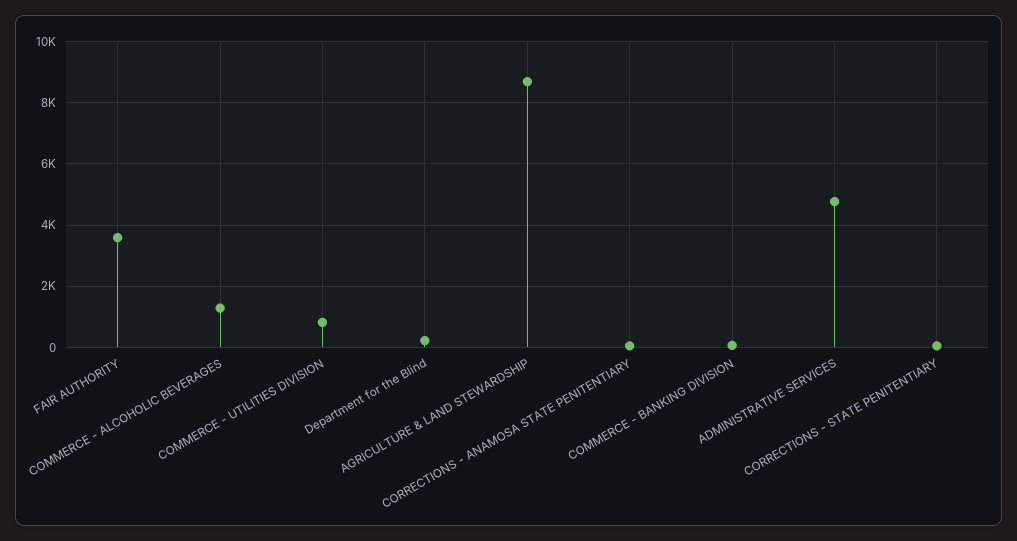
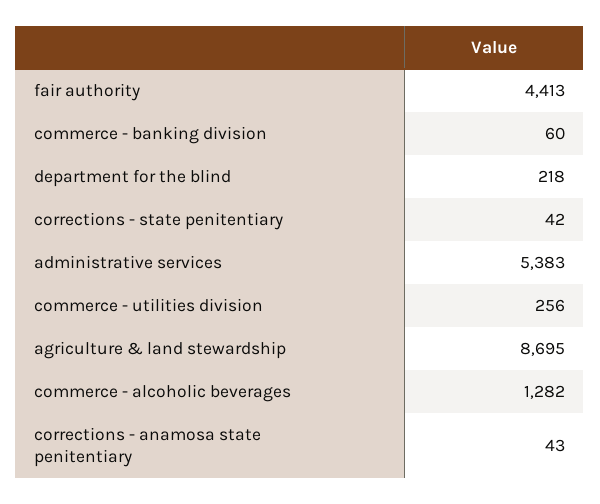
  {
-   "FAIR AUTHORITY": 3600,
+   "FAIR AUTHORITY": 4413,
    "COMMERCE - ALCOHOLIC BEVERAGES": 1282,
-   "COMMERCE - UTILITIES DIVISION": 800,
+   "COMMERCE - UTILITIES DIVISION": 256,
    "Department for the Blind": 218,
    "AGRICULTURE & LAND STEWARDSHIP": 8695,
    "CORRECTIONS - ANAMOSA STATE PENITENTIARY": 43,
    "COMMERCE - BANKING DIVISION": 60,
-   "ADMINISTRATIVE SERVICES": 4800,
+   "ADMINISTRATIVE SERVICES": 5383,
    "CORRECTIONS - STATE PENITENTIARY": 42
  }

